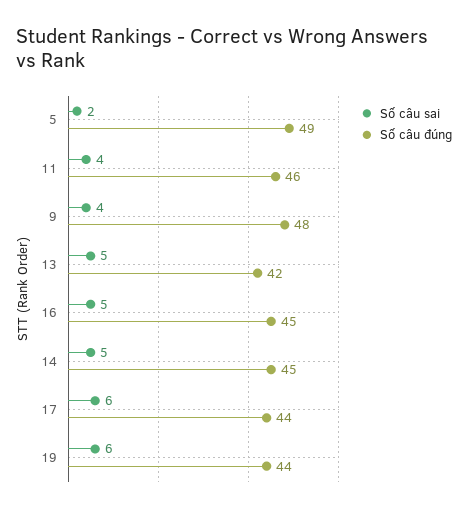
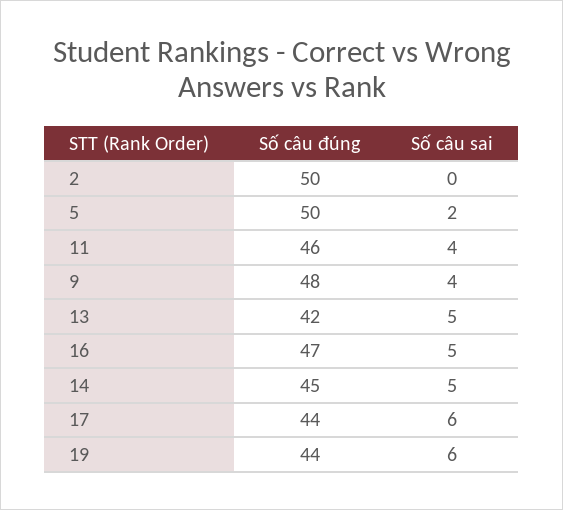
  {
    "Số câu sai": {
      "5": 2,
      "11": 4,
      "9": 4,
      "13": 5,
      "16": 5,
      "14": 5,
      "17": 6,
-     "19": 6
+     "19": 6,
+     "2": 0
    },
    "Số câu đúng": {
-     "5": 49,
+     "5": 50,
      "11": 46,
      "9": 48,
      "13": 42,
-     "16": 45,
+     "16": 47,
      "14": 45,
      "17": 44,
-     "19": 44
+     "19": 44,
+     "2": 50
    }
  }

